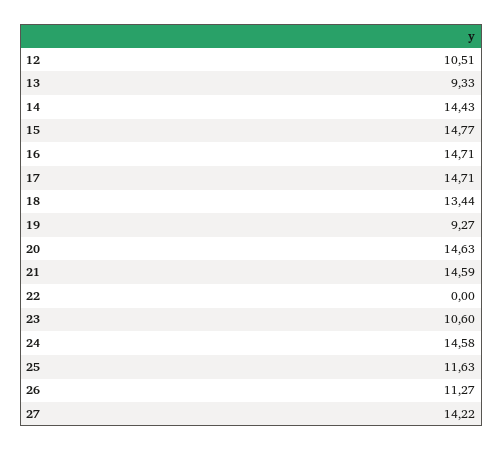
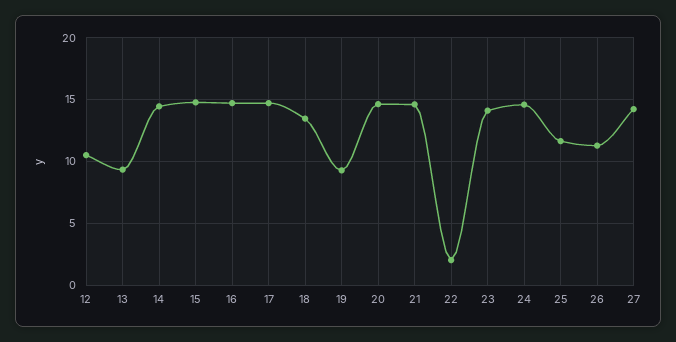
  {
    "12": 10.51,
    "13": 9.33,
    "14": 14.43,
    "15": 14.77,
    "16": 14.71,
    "17": 14.71,
    "18": 13.44,
    "19": 9.27,
    "20": 14.63,
    "21": 14.59,
-   "22": 0,
+   "22": 2,
-   "23": 10.6,
+   "23": 14,
    "24": 14.58,
    "25": 11.63,
    "26": 11.27,
    "27": 14.22
  }

